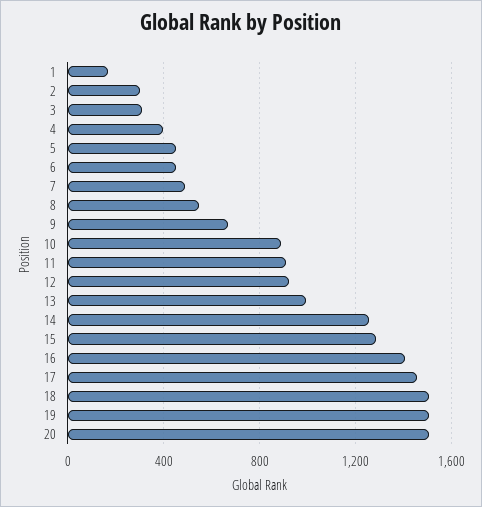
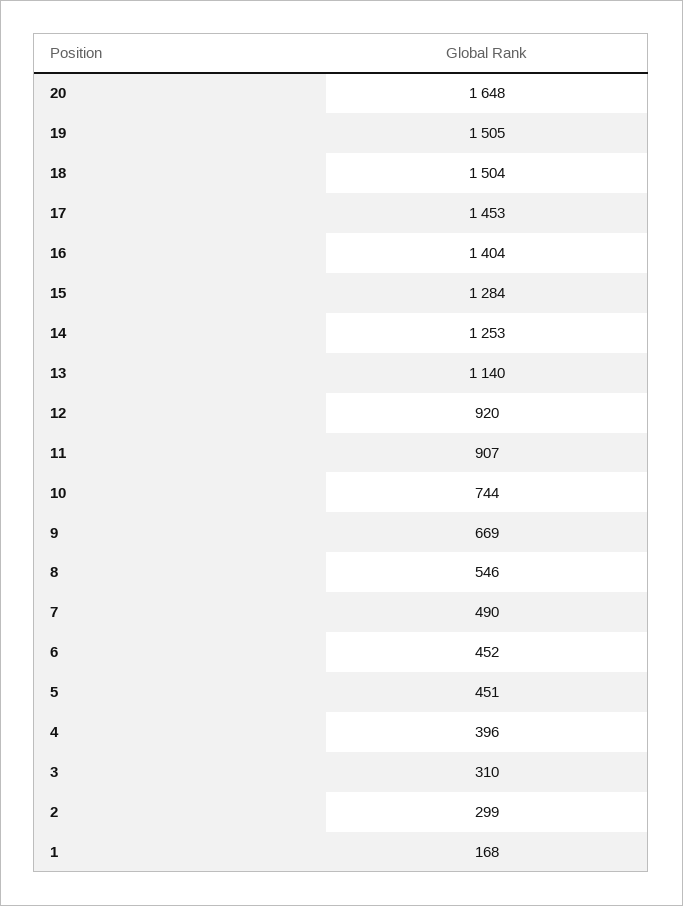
  {
    "1": 168,
    "2": 299,
    "3": 310,
    "4": 396,
    "5": 451,
    "6": 452,
    "7": 490,
    "8": 546,
    "9": 669,
-   "10": 900,
+   "10": 744,
    "11": 907,
    "12": 920,
-   "13": 1000,
+   "13": 1140,
    "14": 1253,
    "15": 1284,
    "16": 1404,
    "17": 1453,
    "18": 1504,
    "19": 1505,
-   "20": 1500
+   "20": 1648
  }

